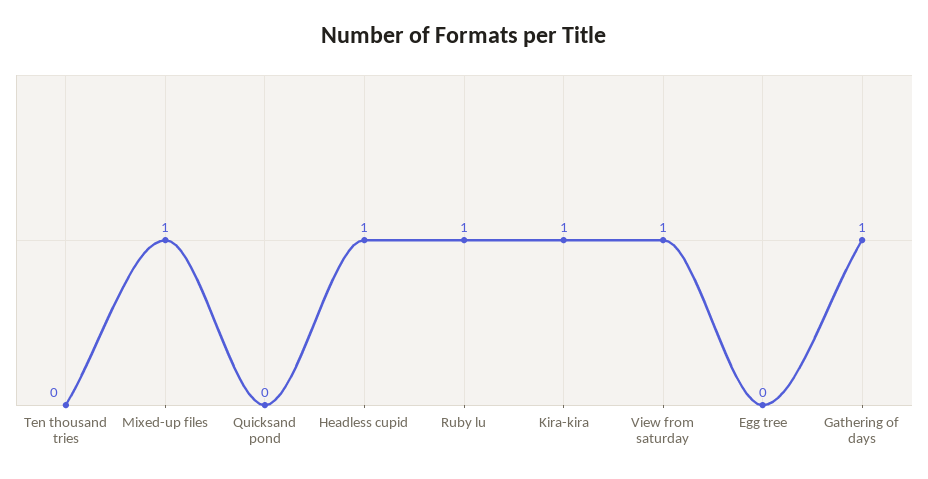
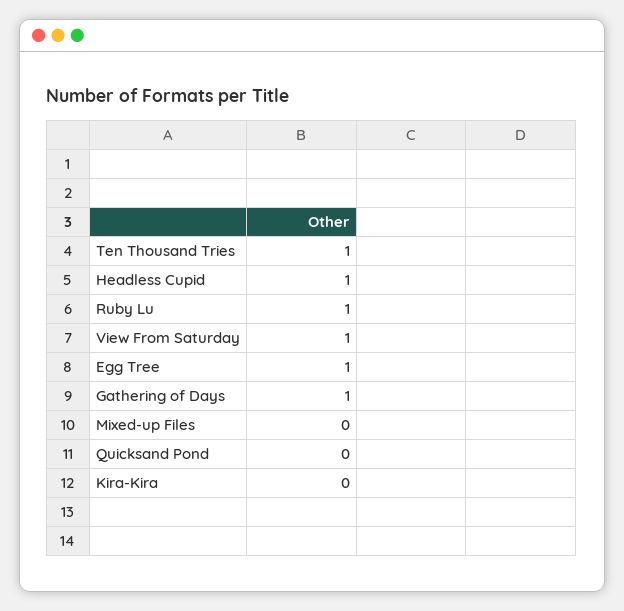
  {
-   "Ten thousand tries": 0,
+   "Ten thousand tries": 1,
-   "Mixed-up files": 1,
+   "Mixed-up files": 0,
    "Quicksand pond": 0,
    "Headless cupid": 1,
    "Ruby lu": 1,
-   "Kira-kira": 1,
+   "Kira-kira": 0,
    "View from saturday": 1,
-   "Egg tree": 0,
+   "Egg tree": 1,
    "Gathering of days": 1
  }

